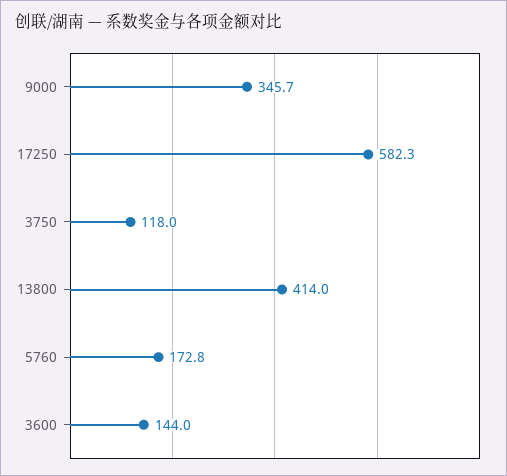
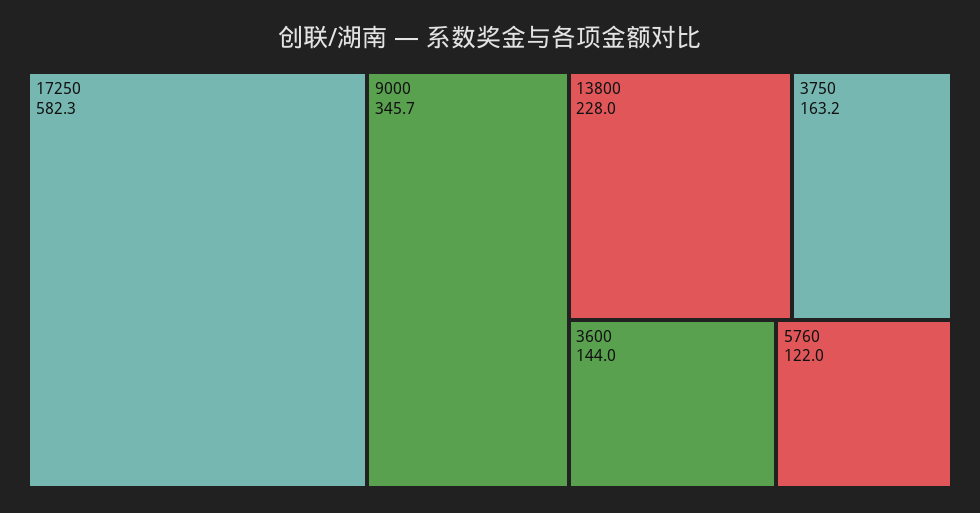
  {
    "9000": 345.7,
    "17250": 582.3,
-   "3750": 118,
+   "3750": 163.2,
-   "13800": 414,
+   "13800": 228,
-   "5760": 172.8,
+   "5760": 122,
    "3600": 144
  }

